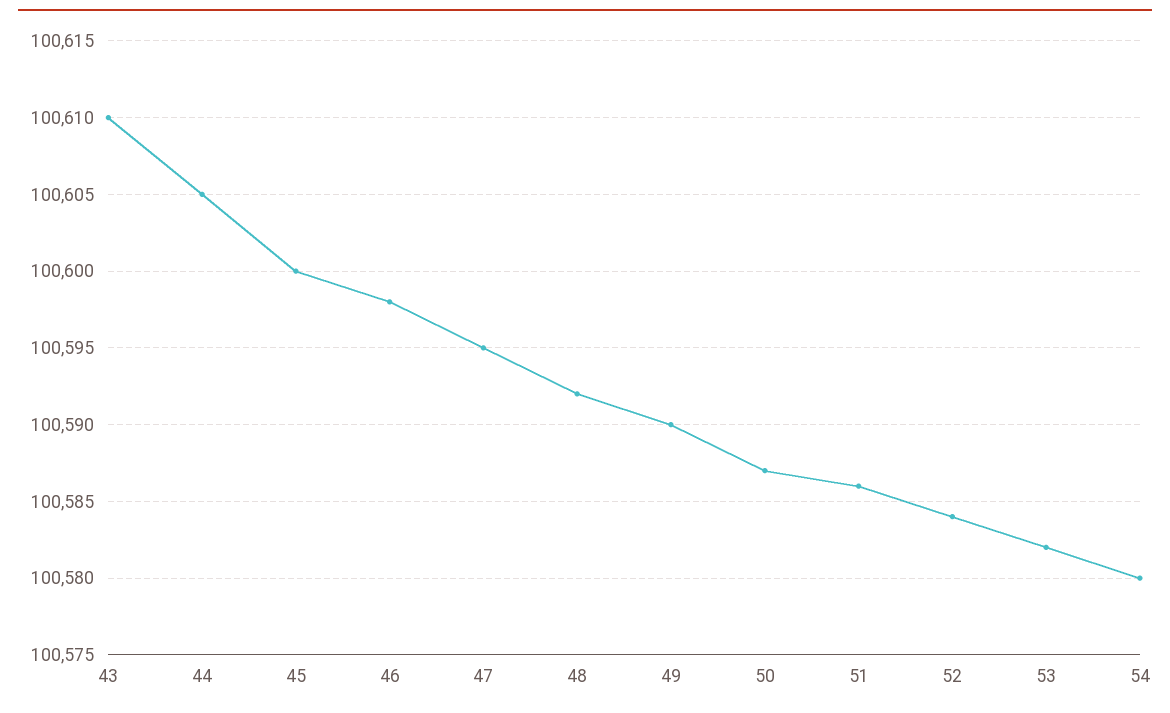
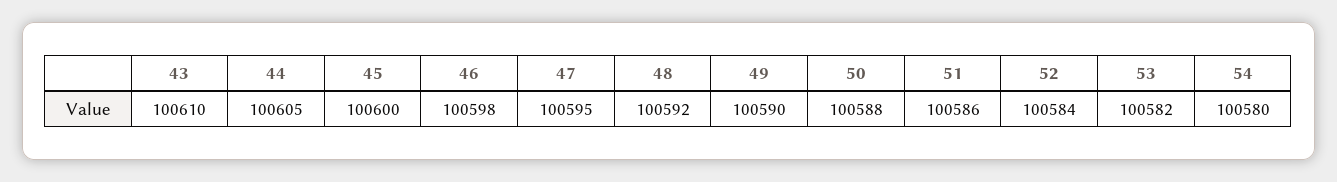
  {
    "43": 100610,
    "44": 100605,
    "45": 100600,
    "46": 100598,
    "47": 100595,
    "48": 100592,
    "49": 100590,
-   "50": 100587,
+   "50": 100588,
    "51": 100586,
    "52": 100584,
    "53": 100582,
    "54": 100580
  }

